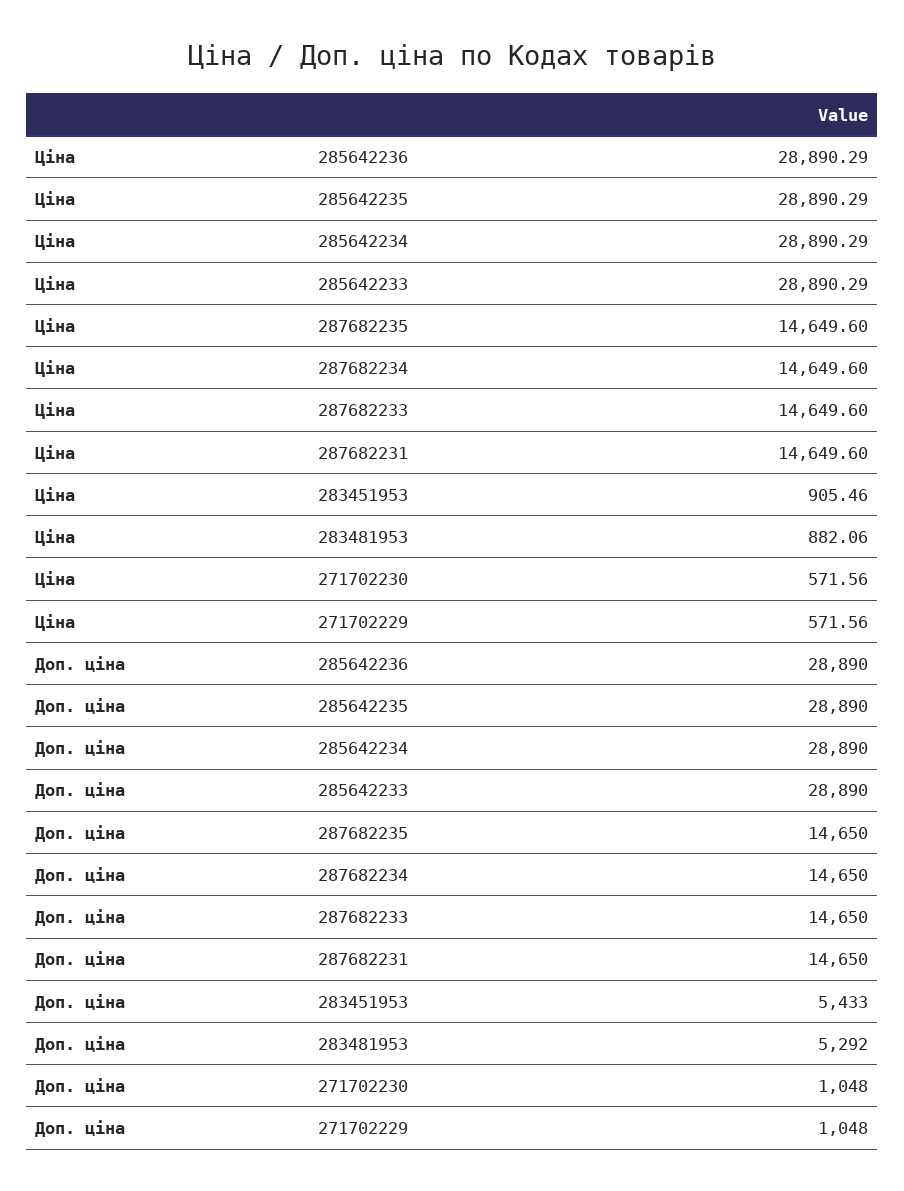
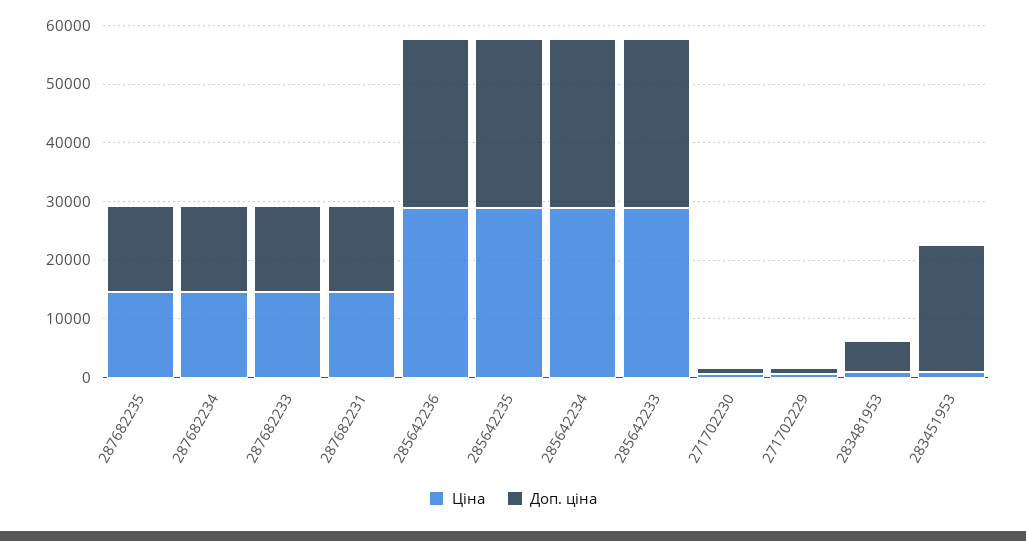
  {
    "Ціна": {
      "285642236": 28890.29,
      "285642235": 28890.29,
      "285642234": 28890.29,
      "285642233": 28890.29,
      "287682235": 14649.6,
      "287682234": 14649.6,
      "287682233": 14649.6,
      "287682231": 14649.6,
      "283451953": 905.46,
      "283481953": 882.06,
      "271702230": 571.56,
      "271702229": 571.56
    },
    "Доп. ціна": {
      "285642236": 28890,
      "285642235": 28890,
      "285642234": 28890,
      "285642233": 28890,
      "287682235": 14650,
      "287682234": 14650,
      "287682233": 14650,
      "287682231": 14650,
-     "283451953": 5433,
+     "283451953": 22000,
      "283481953": 5292,
      "271702230": 1048,
      "271702229": 1048
    }
  }

